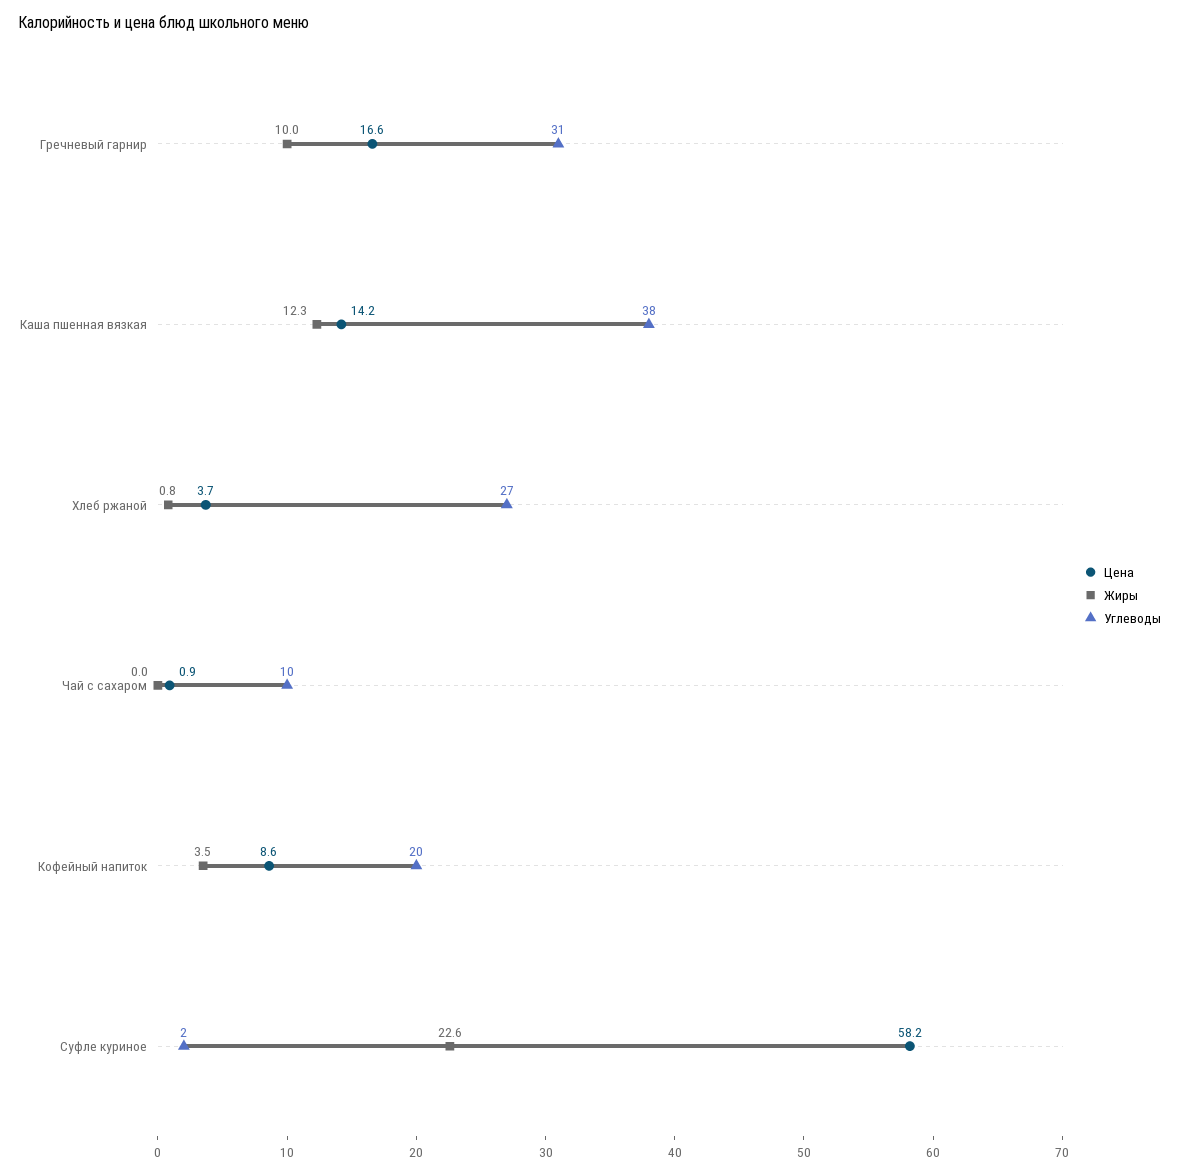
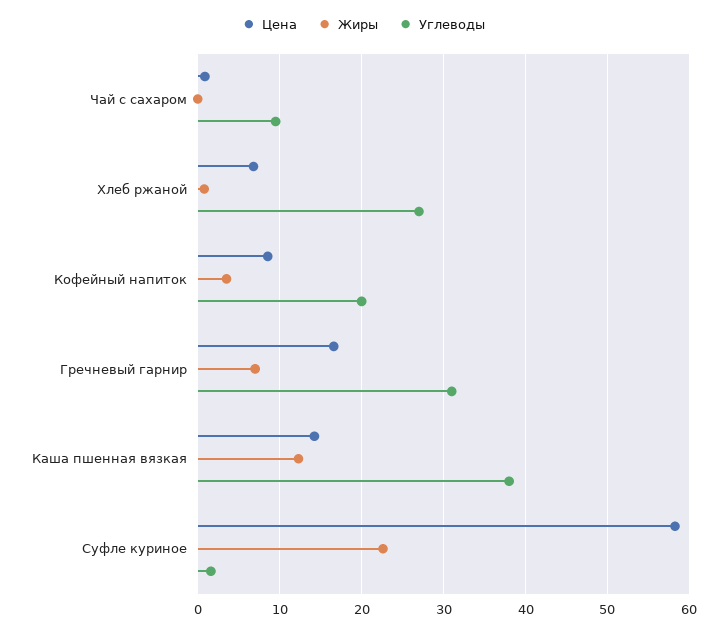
  {
    "Цена": {
      "Гречневый гарнир": 16.6,
      "Каша пшенная вязкая": 14.2,
-     "Хлеб ржаной": 3.7,
+     "Хлеб ржаной": 7,
      "Чай с сахаром": 0.9,
      "Кофейный напиток": 8.6,
      "Суфле куриное": 58.2
    },
    "Жиры": {
-     "Гречневый гарнир": 10,
+     "Гречневый гарнир": 7,
      "Каша пшенная вязкая": 12.3,
      "Хлеб ржаной": 0.8,
      "Чай с сахаром": 0,
      "Кофейный напиток": 3.5,
      "Суфле куриное": 22.6
    },
    "Углеводы": {
      "Гречневый гарнир": 31,
      "Каша пшенная вязкая": 38,
      "Хлеб ржаной": 27,
      "Чай с сахаром": 10,
      "Кофейный напиток": 20,
      "Суфле куриное": 2
    }
  }

